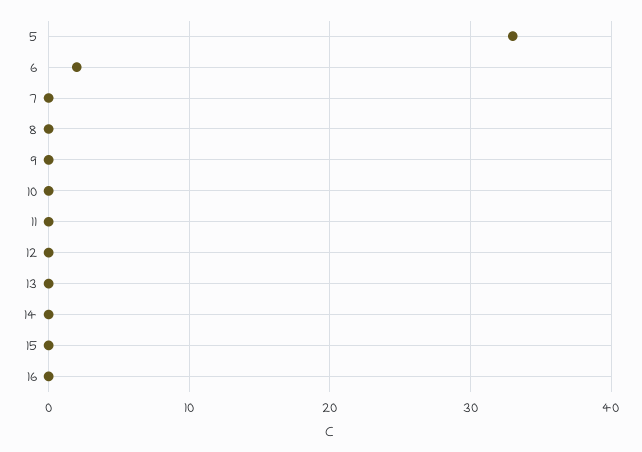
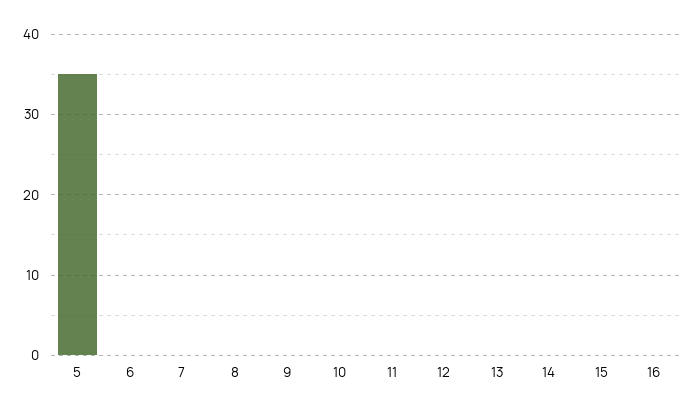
  {
-   "5": 33,
+   "5": 35,
-   "6": 2,
+   "6": 0,
    "7": 0,
    "8": 0,
    "9": 0,
    "10": 0,
    "11": 0,
    "12": 0,
    "13": 0,
    "14": 0,
    "15": 0,
    "16": 0
  }

